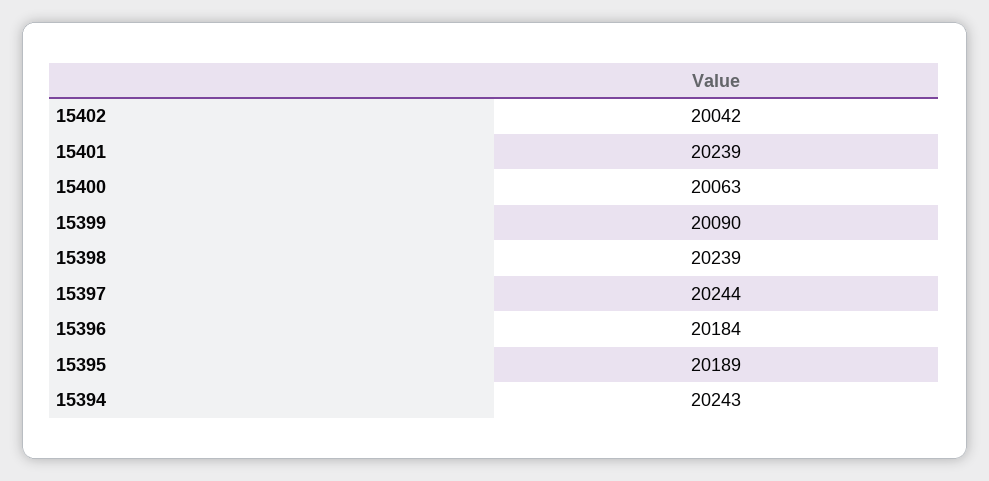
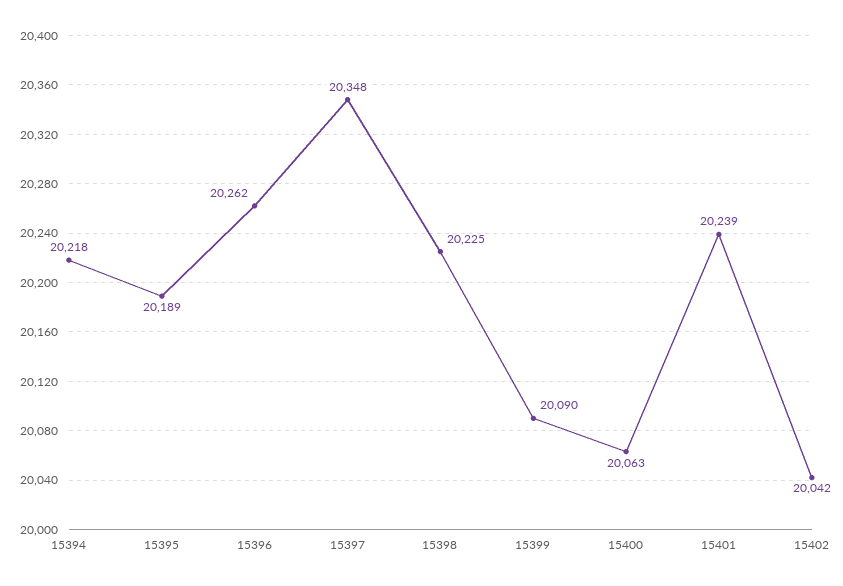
  {
    "15402": 20042,
    "15401": 20239,
    "15400": 20063,
    "15399": 20090,
-   "15398": 20239,
+   "15398": 20225,
-   "15397": 20244,
+   "15397": 20348,
-   "15396": 20184,
+   "15396": 20262,
    "15395": 20189,
-   "15394": 20243
+   "15394": 20218
  }

